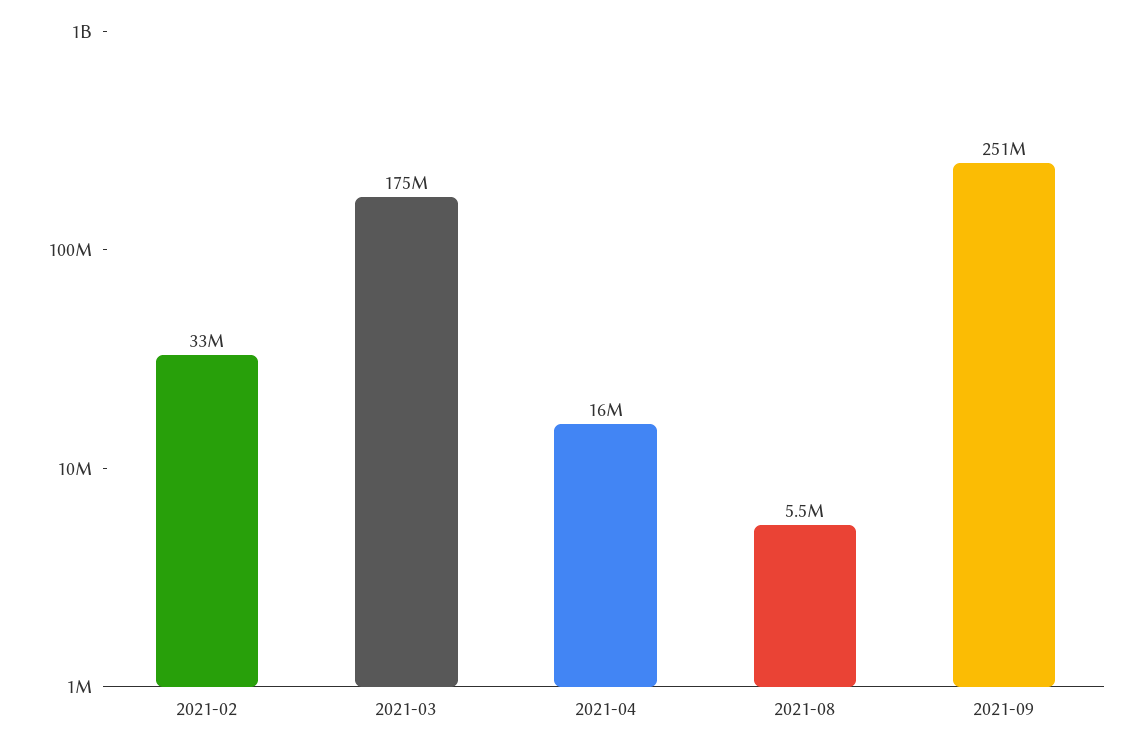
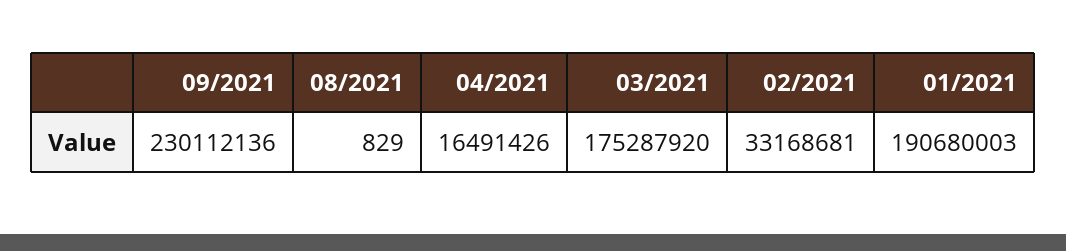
  {
    "2021-02": 33168681,
    "2021-03": 175287920,
    "2021-04": 16491426,
-   "2021-08": 5500000,
+   "2021-08": 829,
-   "2021-09": 251000000
+   "2021-09": 230112136,
+   "01/2021": 190680003
  }

